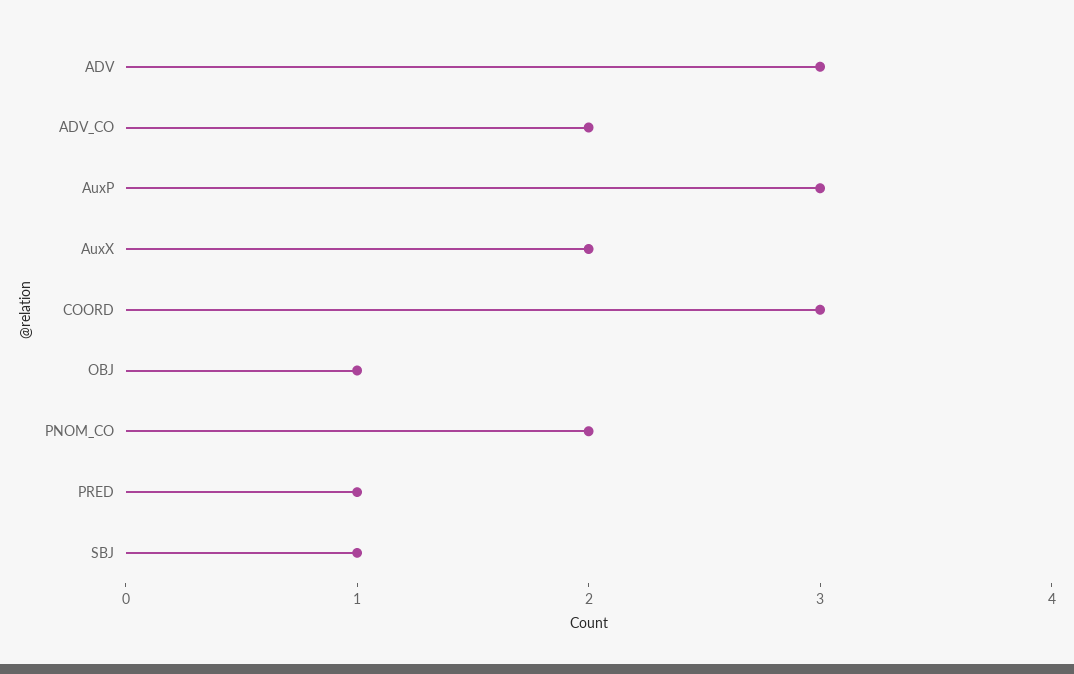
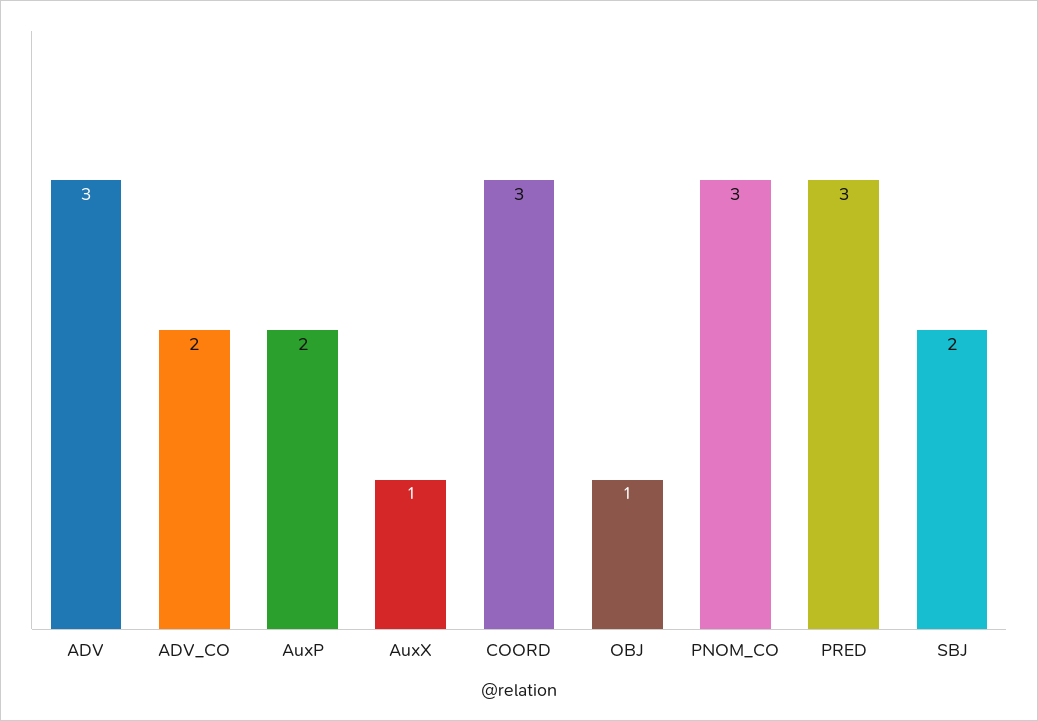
  {
    "ADV": 3,
    "ADV_CO": 2,
-   "AuxP": 3,
+   "AuxP": 2,
-   "AuxX": 2,
+   "AuxX": 1,
    "COORD": 3,
    "OBJ": 1,
-   "PNOM_CO": 2,
+   "PNOM_CO": 3,
-   "PRED": 1,
+   "PRED": 3,
-   "SBJ": 1
+   "SBJ": 2
  }

